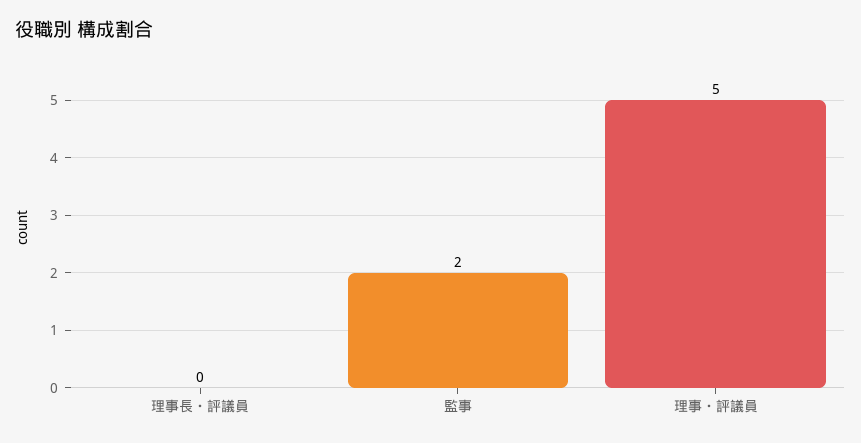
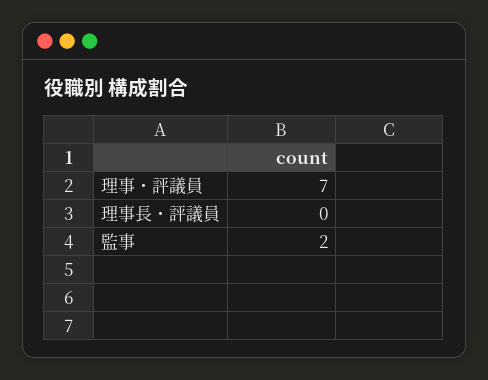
  {
    "理事長・評議員": 0,
    "監事": 2,
-   "理事・評議員": 5
+   "理事・評議員": 7
  }

